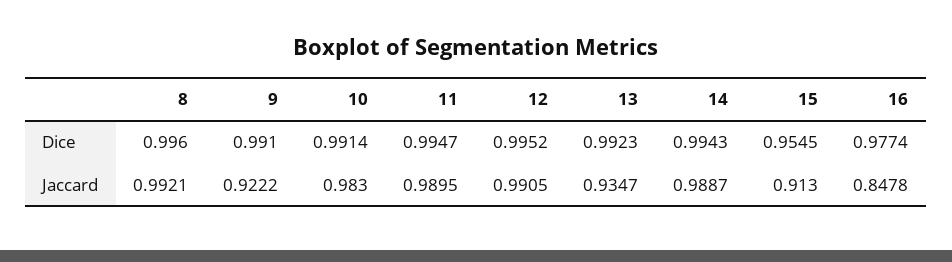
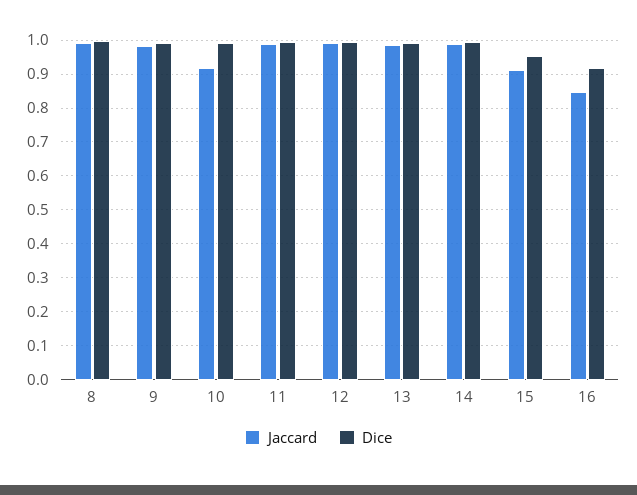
  {
    "Dice": {
      "8": 0.996,
      "9": 0.991,
      "10": 0.9914,
      "11": 0.9947,
      "12": 0.9952,
      "13": 0.9923,
      "14": 0.9943,
      "15": 0.9545,
-     "16": 0.9774
+     "16": 0.92
    },
    "Jaccard": {
      "8": 0.9921,
-     "9": 0.9222,
+     "9": 0.98,
-     "10": 0.983,
+     "10": 0.92,
      "11": 0.9895,
      "12": 0.9905,
-     "13": 0.9347,
+     "13": 0.98,
      "14": 0.9887,
      "15": 0.913,
      "16": 0.8478
    }
  }

